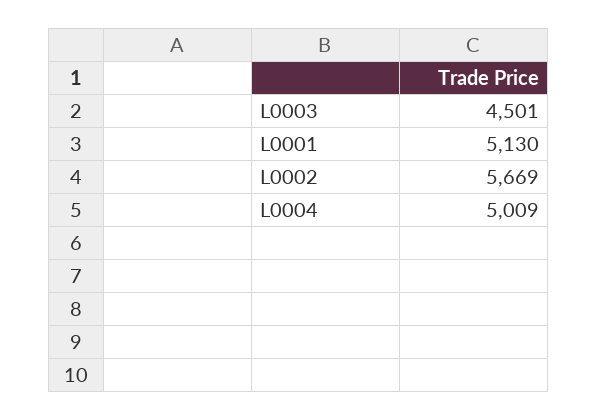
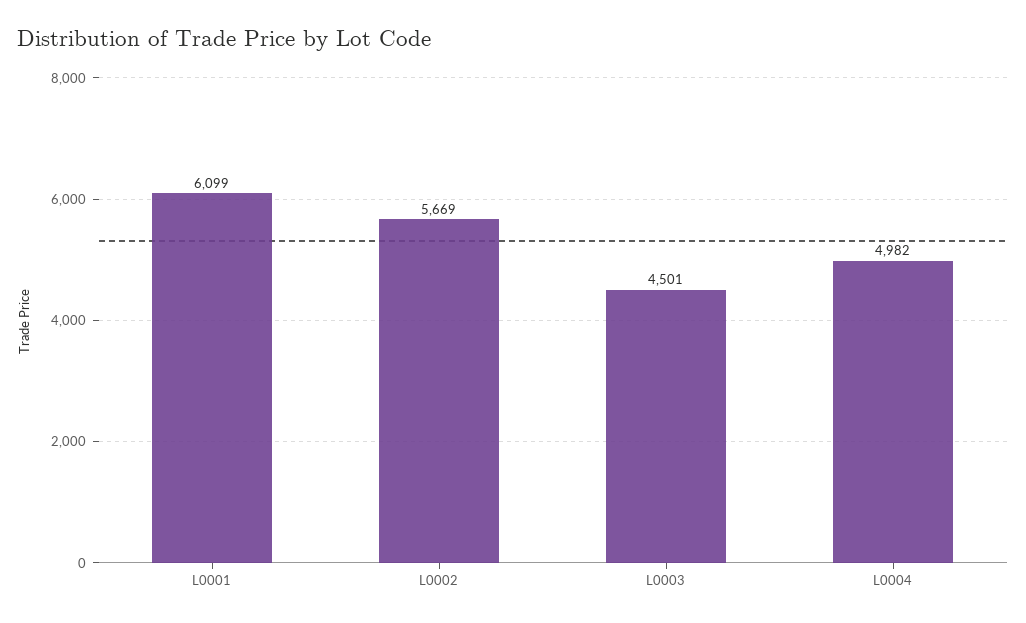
  {
    "L0003": 4501,
-   "L0001": 5130,
+   "L0001": 6099,
    "L0002": 5669,
-   "L0004": 5009
+   "L0004": 4982
  }

